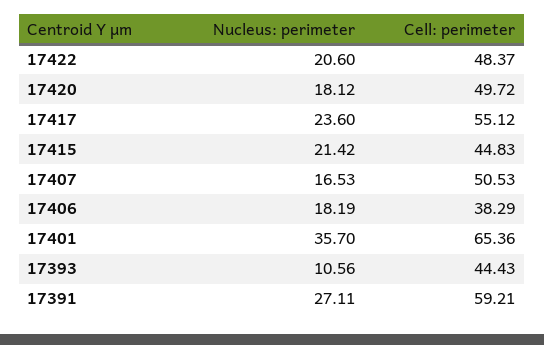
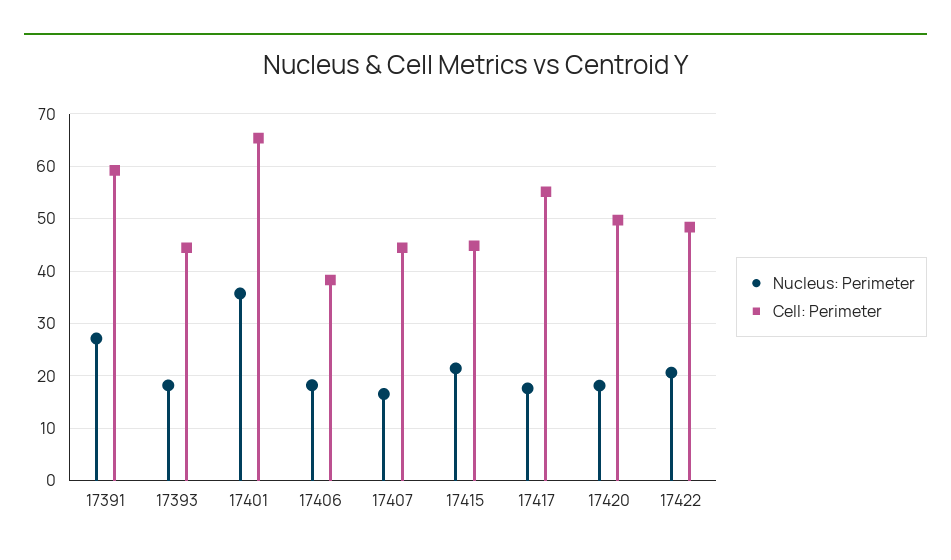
  {
    "Nucleus: perimeter": {
      "17422": 20.6,
      "17420": 18.12,
-     "17417": 23.6,
+     "17417": 18,
      "17415": 21.42,
      "17407": 16.53,
      "17406": 18.19,
      "17401": 35.7,
-     "17393": 10.56,
+     "17393": 18,
      "17391": 27.11
    },
    "Cell: perimeter": {
      "17422": 48.37,
      "17420": 49.72,
      "17417": 55.12,
      "17415": 44.83,
-     "17407": 50.53,
+     "17407": 44,
      "17406": 38.29,
      "17401": 65.36,
      "17393": 44.43,
      "17391": 59.21
    }
  }

